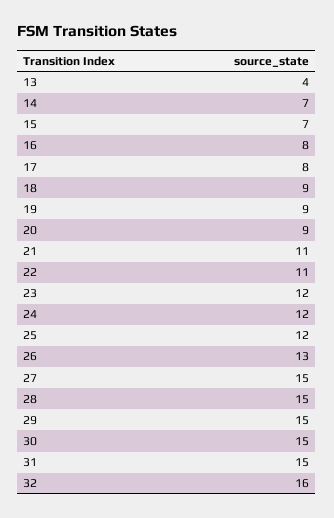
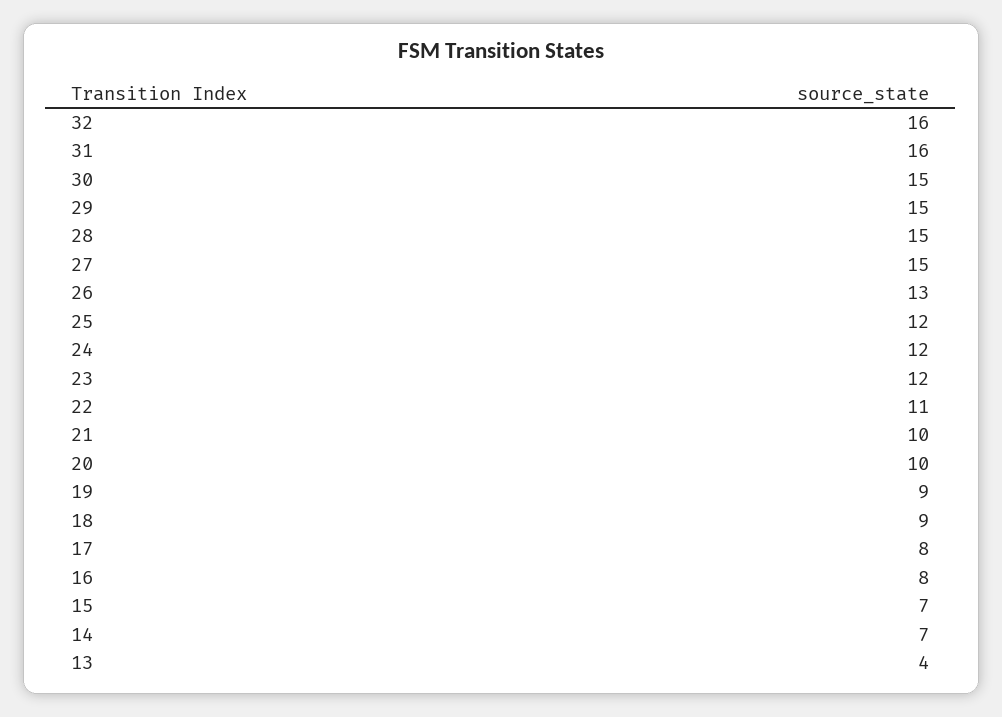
  {
    "13": 4,
    "14": 7,
    "15": 7,
    "16": 8,
    "17": 8,
    "18": 9,
    "19": 9,
-   "20": 9,
+   "20": 10,
-   "21": 11,
+   "21": 10,
    "22": 11,
    "23": 12,
    "24": 12,
    "25": 12,
    "26": 13,
    "27": 15,
    "28": 15,
    "29": 15,
    "30": 15,
-   "31": 15,
+   "31": 16,
    "32": 16
  }

